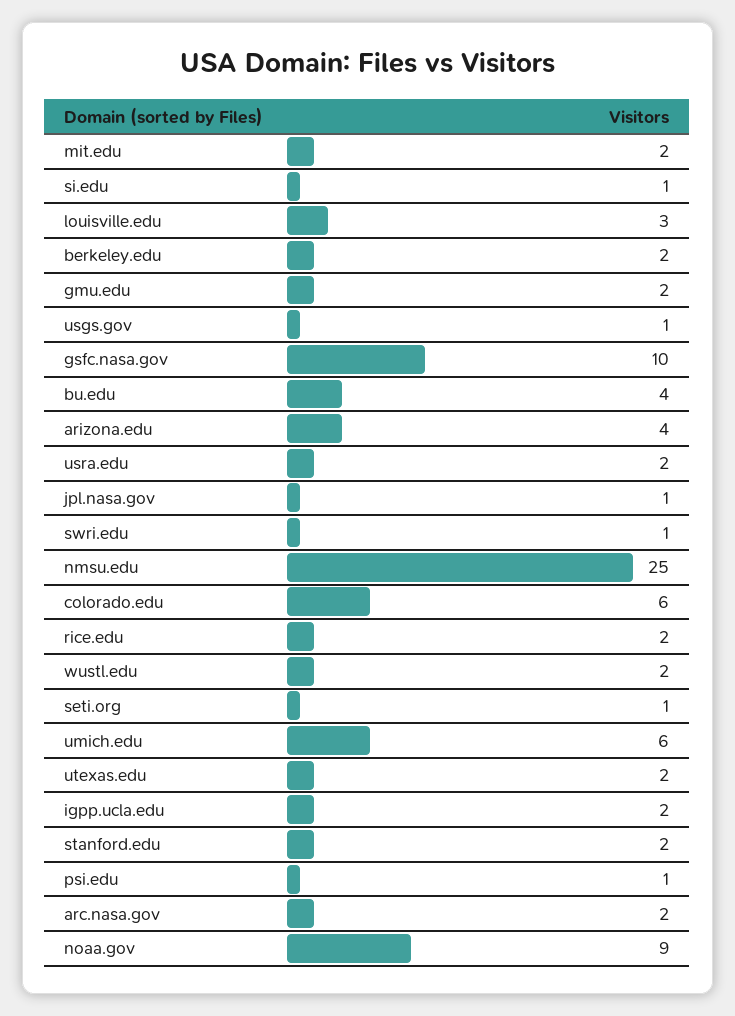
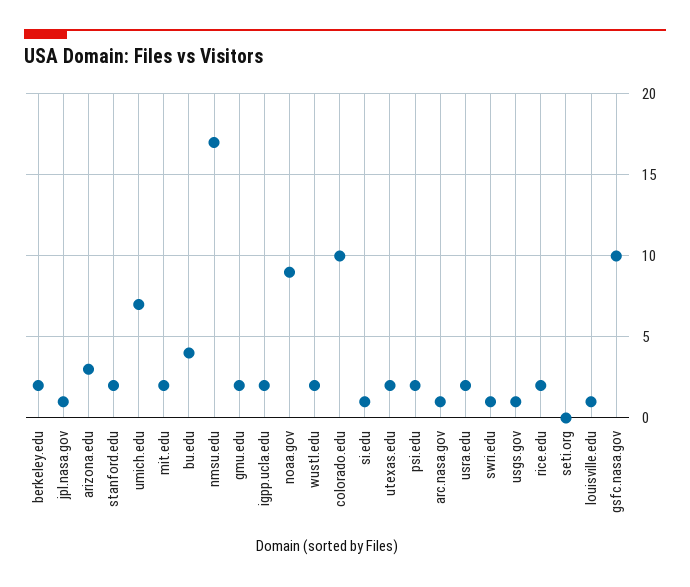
  {
    "mit.edu": 2,
    "si.edu": 1,
-   "louisville.edu": 3,
+   "louisville.edu": 1,
    "berkeley.edu": 2,
    "gmu.edu": 2,
    "usgs.gov": 1,
    "gsfc.nasa.gov": 10,
    "bu.edu": 4,
-   "arizona.edu": 4,
+   "arizona.edu": 3,
    "usra.edu": 2,
    "jpl.nasa.gov": 1,
    "swri.edu": 1,
-   "nmsu.edu": 25,
+   "nmsu.edu": 17,
-   "colorado.edu": 6,
+   "colorado.edu": 10,
    "rice.edu": 2,
    "wustl.edu": 2,
-   "seti.org": 1,
+   "seti.org": 0,
-   "umich.edu": 6,
+   "umich.edu": 7,
    "utexas.edu": 2,
    "igpp.ucla.edu": 2,
    "stanford.edu": 2,
-   "psi.edu": 1,
+   "psi.edu": 2,
-   "arc.nasa.gov": 2,
+   "arc.nasa.gov": 1,
    "noaa.gov": 9
  }

